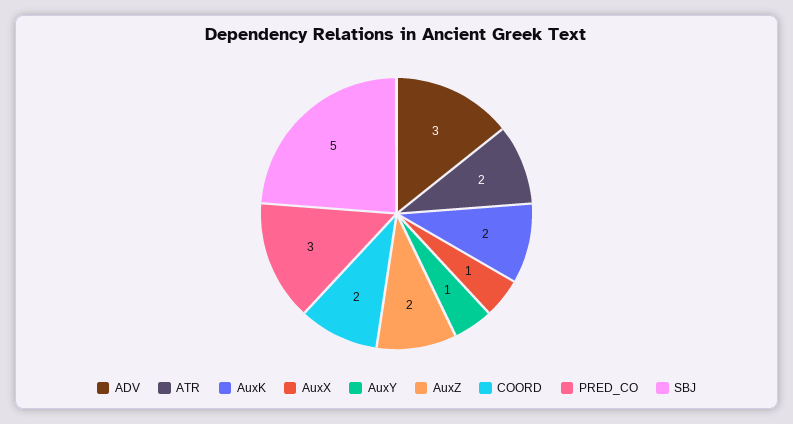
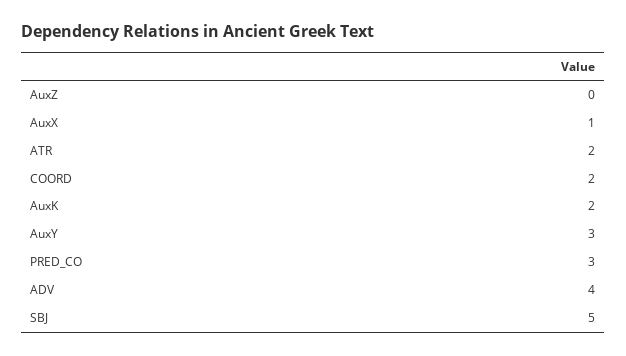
  {
-   "ADV": 3,
+   "ADV": 4,
    "ATR": 2,
    "AuxK": 2,
    "AuxX": 1,
-   "AuxY": 1,
+   "AuxY": 3,
-   "AuxZ": 2,
+   "AuxZ": 0,
    "COORD": 2,
    "PRED_CO": 3,
    "SBJ": 5
  }

